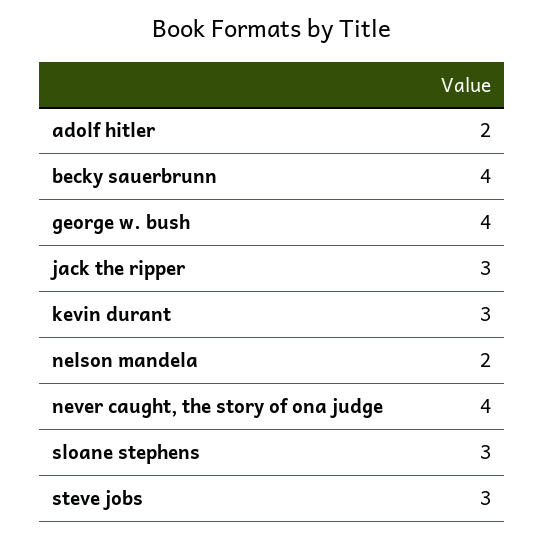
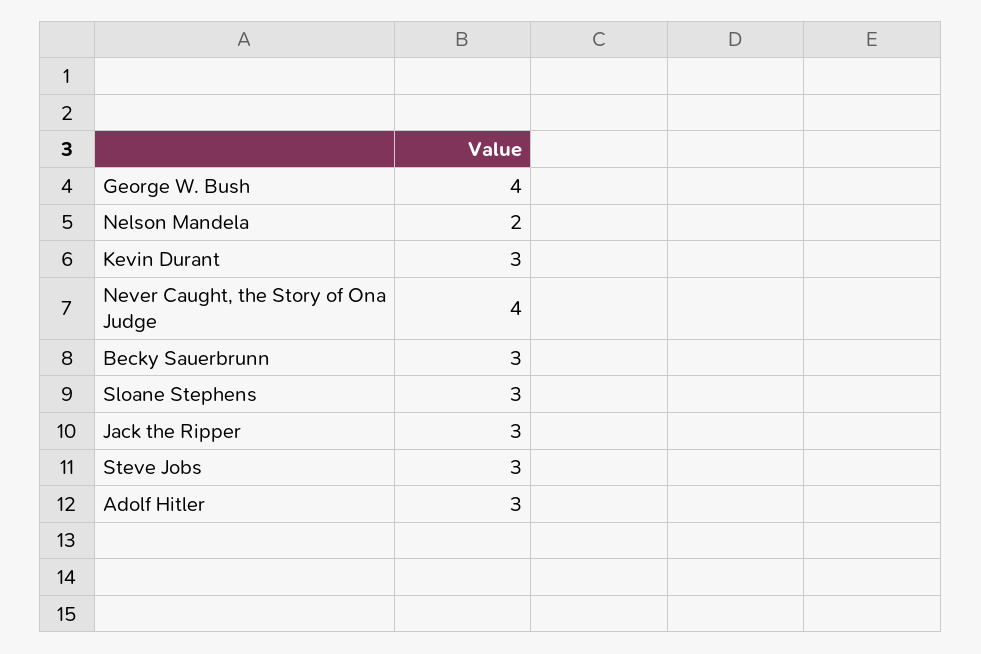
  {
-   "adolf hitler": 2,
+   "adolf hitler": 3,
-   "becky sauerbrunn": 4,
+   "becky sauerbrunn": 3,
    "george w. bush": 4,
    "jack the ripper": 3,
    "kevin durant": 3,
    "nelson mandela": 2,
    "never caught, the story of ona judge": 4,
    "sloane stephens": 3,
    "steve jobs": 3
  }

